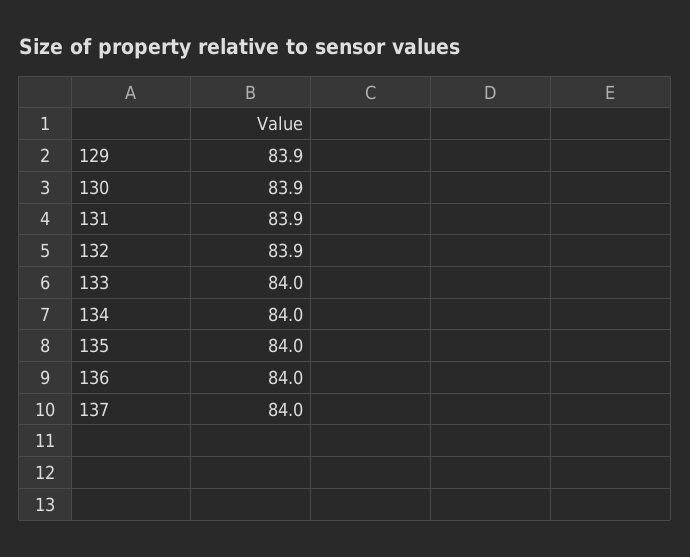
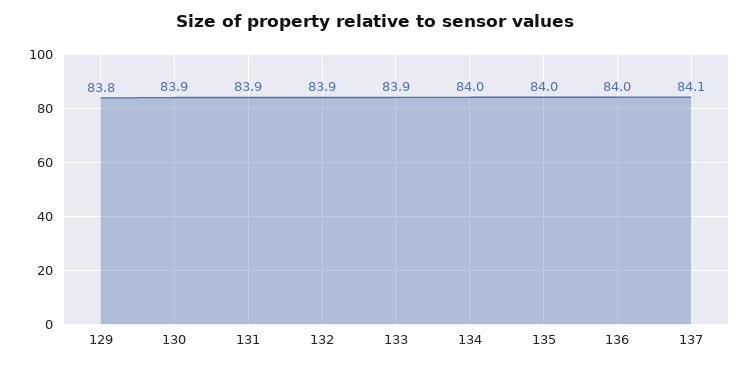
  {
-   "129": 83.9,
+   "129": 83.8,
    "130": 83.9,
    "131": 83.9,
    "132": 83.9,
-   "133": 84,
+   "133": 83.9,
    "134": 84,
    "135": 84,
    "136": 84,
-   "137": 84
+   "137": 84.1
  }

